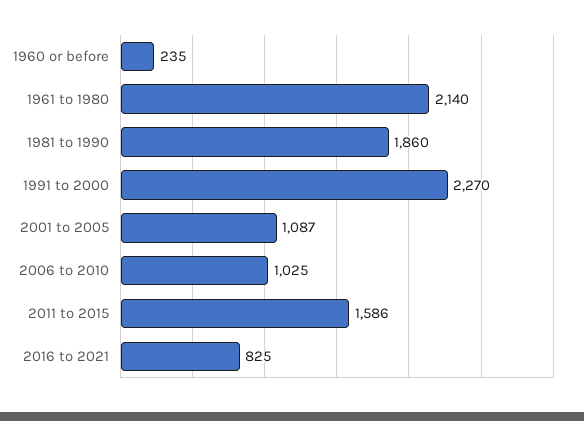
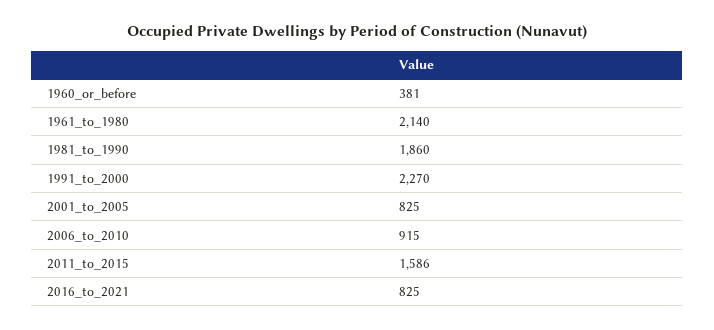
  {
-   "1960 or before": 235,
+   "1960 or before": 381,
    "1961 to 1980": 2140,
    "1981 to 1990": 1860,
    "1991 to 2000": 2270,
-   "2001 to 2005": 1087,
+   "2001 to 2005": 825,
-   "2006 to 2010": 1025,
+   "2006 to 2010": 915,
    "2011 to 2015": 1586,
    "2016 to 2021": 825
  }

